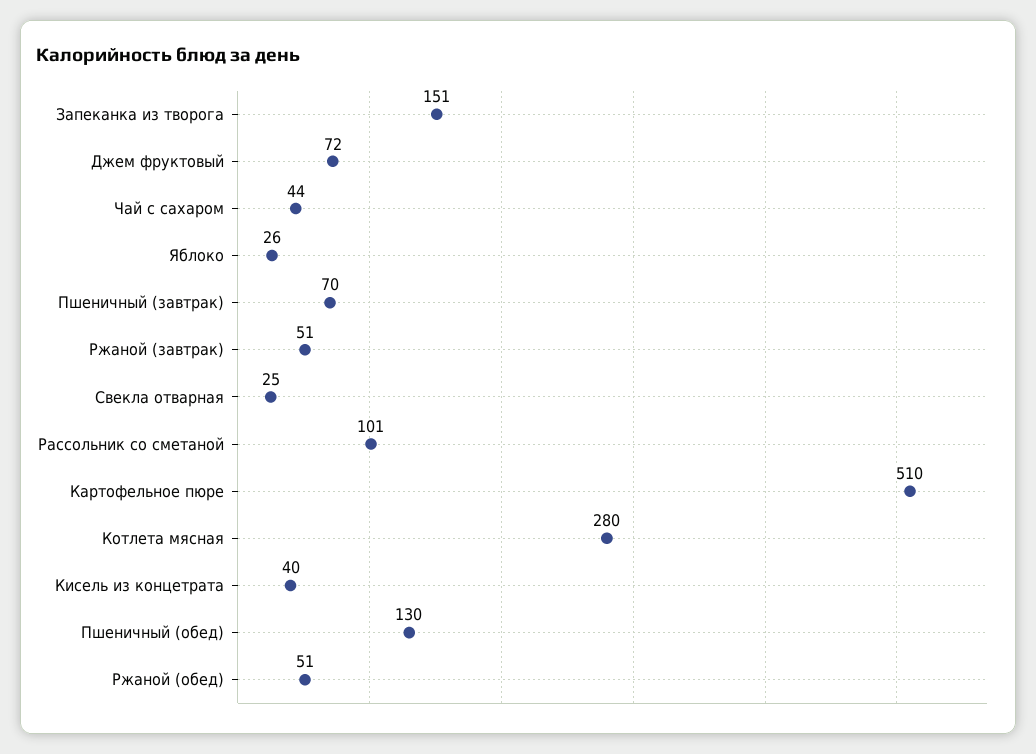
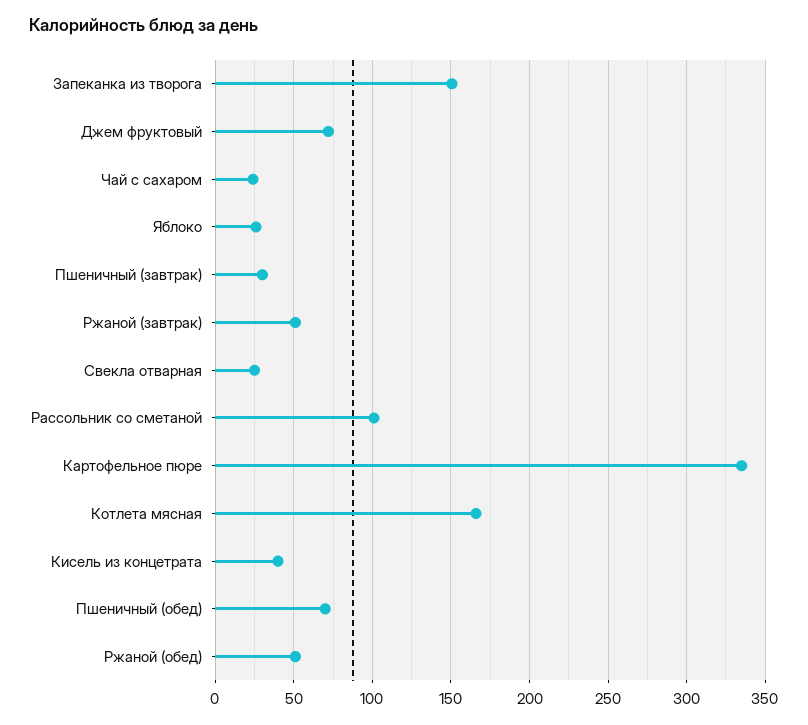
  {
    "Запеканка из творога": 151,
    "Джем фруктовый": 72,
-   "Чай с сахаром": 44,
+   "Чай с сахаром": 25,
    "Яблоко": 26,
-   "Пшеничный (завтрак)": 70,
+   "Пшеничный (завтрак)": 30,
    "Ржаной (завтрак)": 51,
    "Свекла отварная": 25,
    "Рассольник со сметаной": 101,
-   "Картофельное пюре": 510,
+   "Картофельное пюре": 335,
-   "Котлета мясная": 280,
+   "Котлета мясная": 165,
    "Кисель из концетрата": 40,
-   "Пшеничный (обед)": 130,
+   "Пшеничный (обед)": 70,
    "Ржаной (обед)": 51
  }

